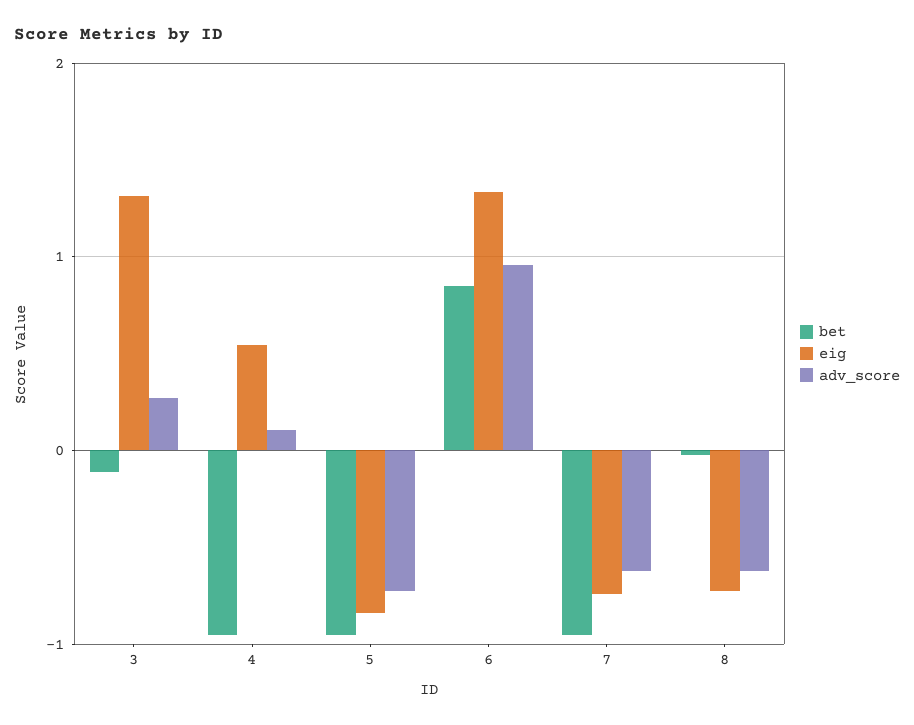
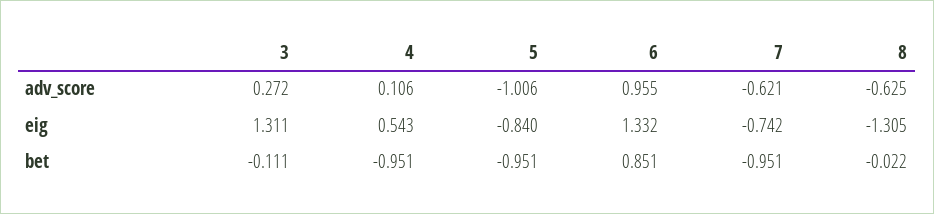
  {
    "bet": {
      "3": -0.111,
      "4": -0.951,
      "5": -0.951,
      "6": 0.851,
      "7": -0.951,
      "8": -0.022
    },
    "eig": {
      "3": 1.311,
      "4": 0.543,
      "5": -0.84,
      "6": 1.332,
      "7": -0.742,
-     "8": -0.7
+     "8": -1.305
    },
    "adv_score": {
      "3": 0.272,
      "4": 0.106,
-     "5": -0.7,
+     "5": -1.006,
      "6": 0.955,
      "7": -0.621,
      "8": -0.625
    }
  }

